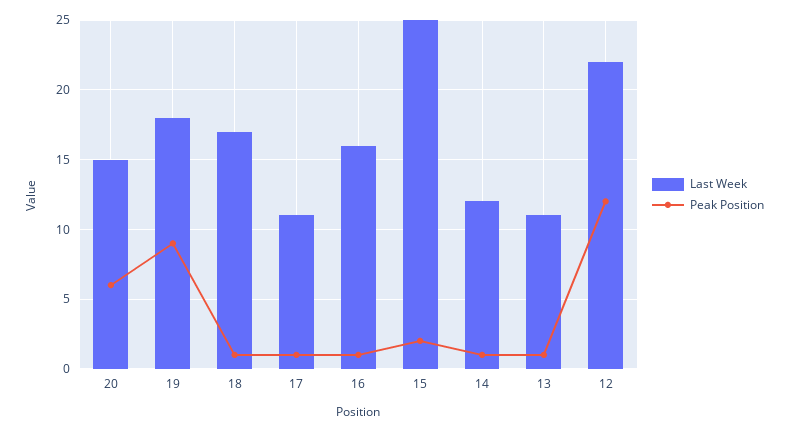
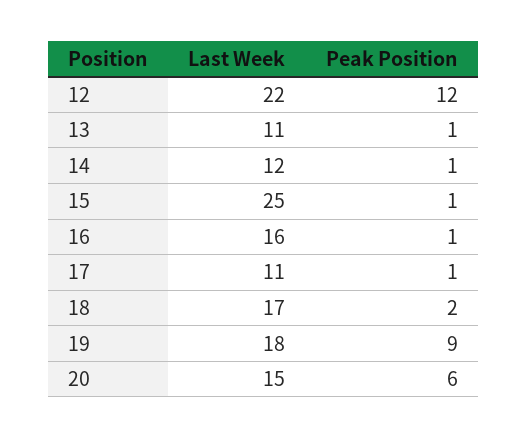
  {
    "Last Week": {
      "20": 15,
      "19": 18,
      "18": 17,
      "17": 11,
      "16": 16,
      "15": 25,
      "14": 12,
      "13": 11,
      "12": 22
    },
    "Peak Position": {
      "20": 6,
      "19": 9,
-     "18": 1,
+     "18": 2,
      "17": 1,
      "16": 1,
-     "15": 2,
+     "15": 1,
      "14": 1,
      "13": 1,
      "12": 12
    }
  }

